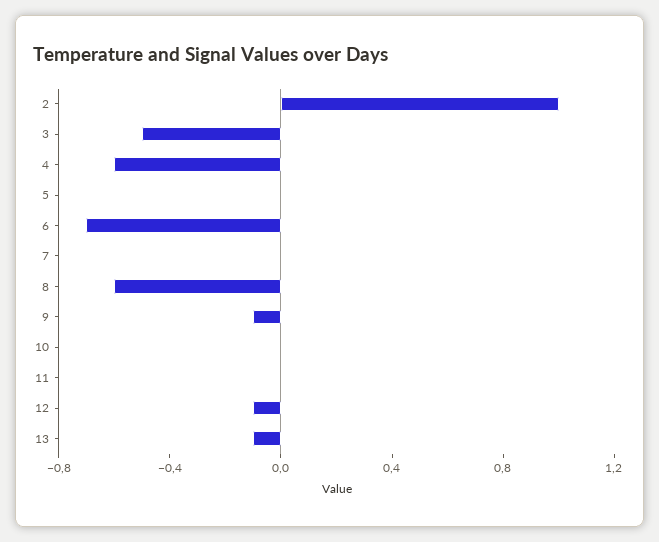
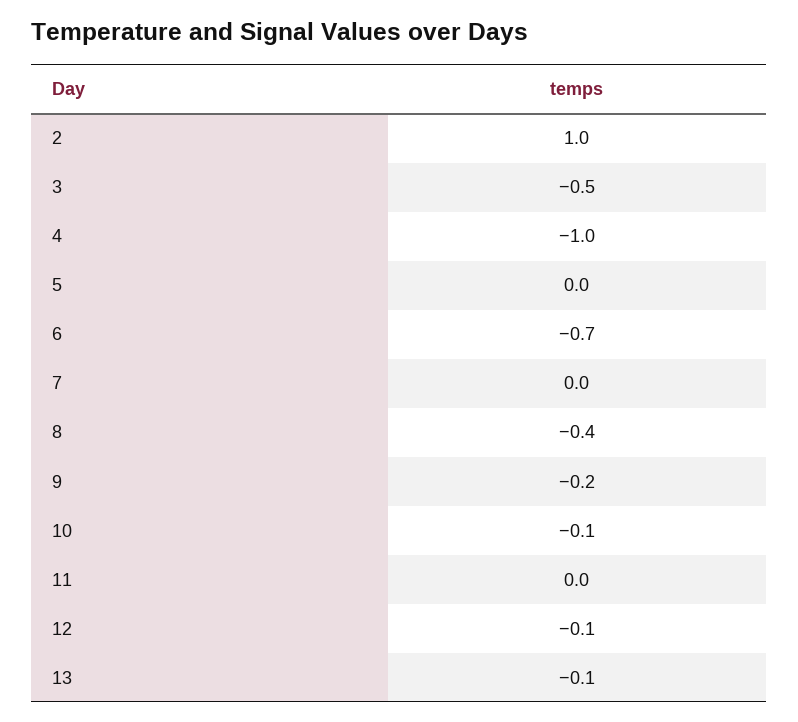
  {
    "2": 1,
    "3": -0.5,
-   "4": -0.6,
+   "4": -1,
    "5": 0,
    "6": -0.7,
    "7": 0,
-   "8": -0.6,
+   "8": -0.4,
-   "9": -0.1,
+   "9": -0.2,
-   "10": 0,
+   "10": -0.1,
    "11": 0,
    "12": -0.1,
    "13": -0.1
  }

